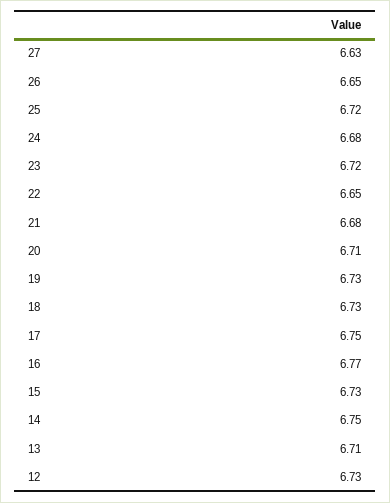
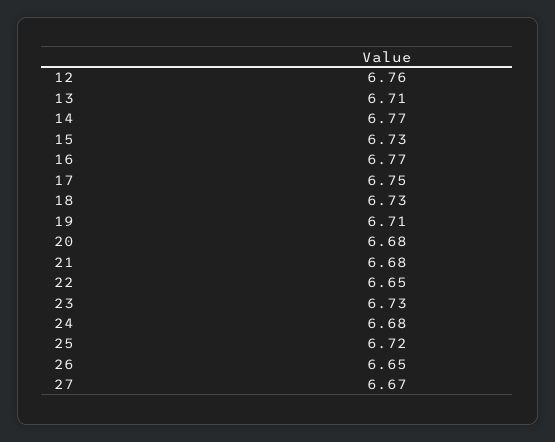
  {
-   "27": 6.63,
+   "27": 6.67,
    "26": 6.65,
    "25": 6.72,
    "24": 6.68,
-   "23": 6.72,
+   "23": 6.73,
    "22": 6.65,
    "21": 6.68,
-   "20": 6.71,
+   "20": 6.68,
-   "19": 6.73,
+   "19": 6.71,
    "18": 6.73,
    "17": 6.75,
    "16": 6.77,
    "15": 6.73,
-   "14": 6.75,
+   "14": 6.77,
    "13": 6.71,
-   "12": 6.73
+   "12": 6.76
  }

